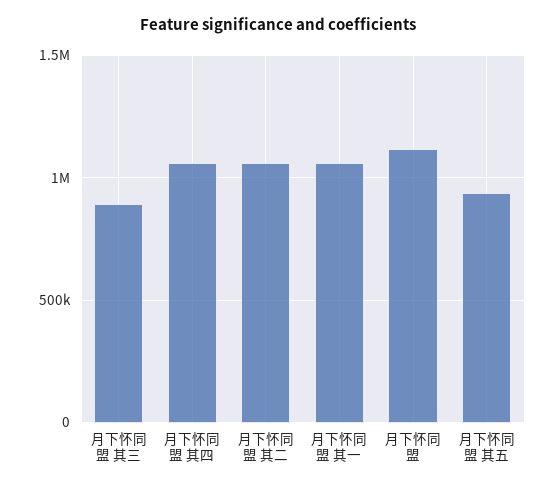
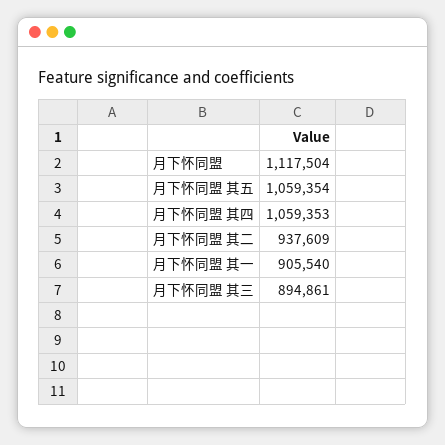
  {
    "月下怀同盟 其三": 894861,
    "月下怀同盟 其四": 1059353,
-   "月下怀同盟 其二": 1050000,
+   "月下怀同盟 其二": 937609,
-   "月下怀同盟 其一": 1050000,
+   "月下怀同盟 其一": 905540,
    "月下怀同盟": 1117504,
-   "月下怀同盟 其五": 950000
+   "月下怀同盟 其五": 1059354
  }

